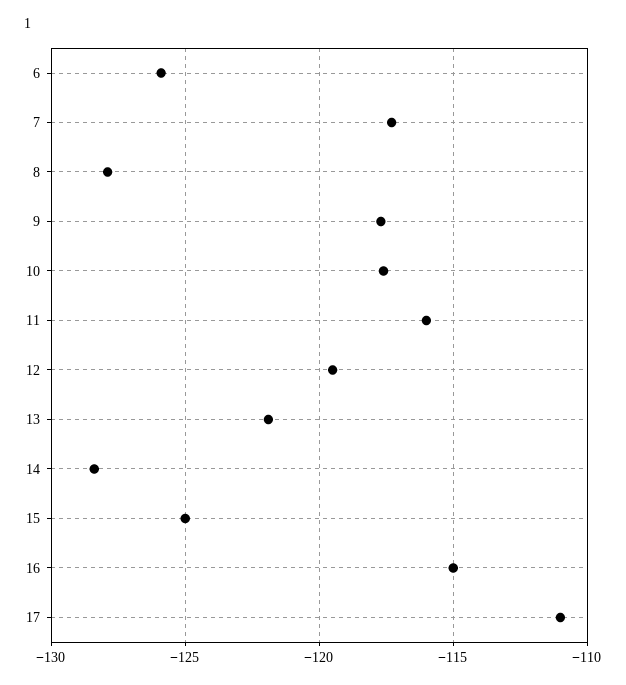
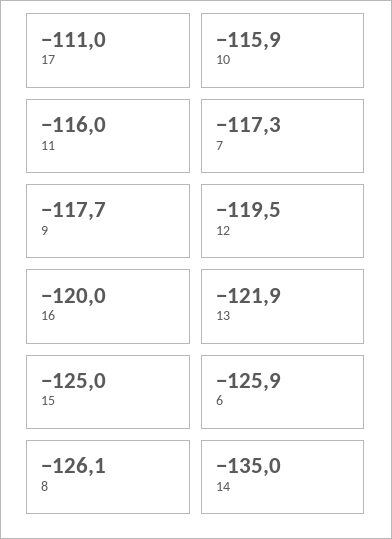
  {
    "6": -125.9,
    "7": -117.3,
-   "8": -128,
+   "8": -126.1,
    "9": -117.7,
-   "10": -117.5,
+   "10": -115.9,
    "11": -116,
    "12": -119.5,
    "13": -121.9,
-   "14": -128.5,
+   "14": -135,
    "15": -125,
-   "16": -115,
+   "16": -120,
    "17": -111
  }

